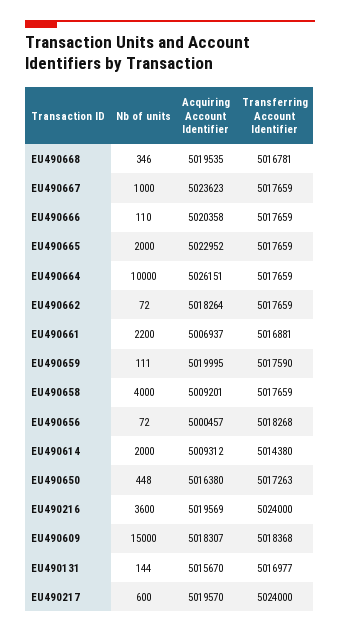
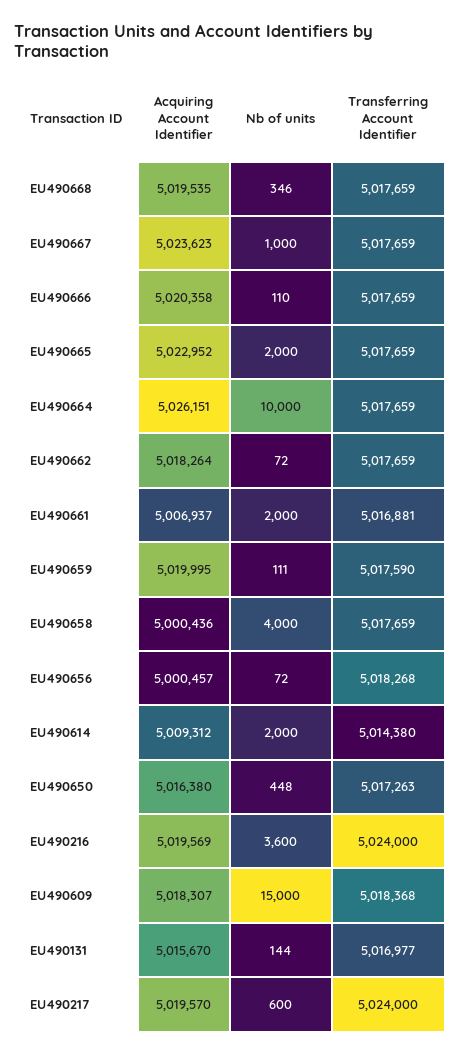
  {
    "Nb of units": {
      "EU490668": 346,
      "EU490667": 1000,
      "EU490666": 110,
      "EU490665": 2000,
      "EU490664": 10000,
      "EU490662": 72,
-     "EU490661": 2200,
+     "EU490661": 2000,
      "EU490659": 111,
      "EU490658": 4000,
      "EU490656": 72,
      "EU490614": 2000,
      "EU490650": 448,
      "EU490216": 3600,
      "EU490609": 15000,
      "EU490131": 144,
      "EU490217": 600
    },
    "Acquiring Account Identifier": {
      "EU490668": 5019535,
      "EU490667": 5023623,
      "EU490666": 5020358,
      "EU490665": 5022952,
      "EU490664": 5026151,
      "EU490662": 5018264,
      "EU490661": 5006937,
      "EU490659": 5019995,
-     "EU490658": 5009201,
+     "EU490658": 5000436,
      "EU490656": 5000457,
      "EU490614": 5009312,
      "EU490650": 5016380,
      "EU490216": 5019569,
      "EU490609": 5018307,
      "EU490131": 5015670,
      "EU490217": 5019570
    },
    "Transferring Account Identifier": {
-     "EU490668": 5016781,
+     "EU490668": 5017659,
      "EU490667": 5017659,
      "EU490666": 5017659,
      "EU490665": 5017659,
      "EU490664": 5017659,
      "EU490662": 5017659,
      "EU490661": 5016881,
      "EU490659": 5017590,
      "EU490658": 5017659,
      "EU490656": 5018268,
      "EU490614": 5014380,
      "EU490650": 5017263,
      "EU490216": 5024000,
      "EU490609": 5018368,
      "EU490131": 5016977,
      "EU490217": 5024000
    }
  }

